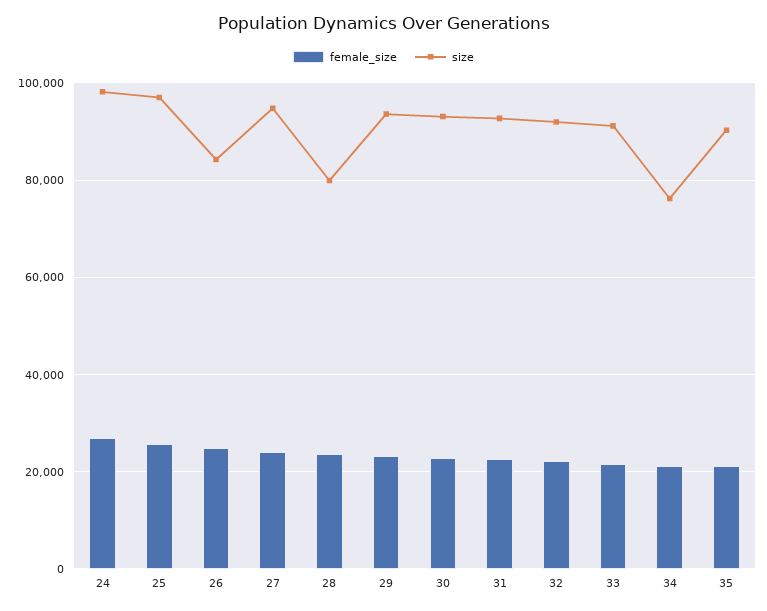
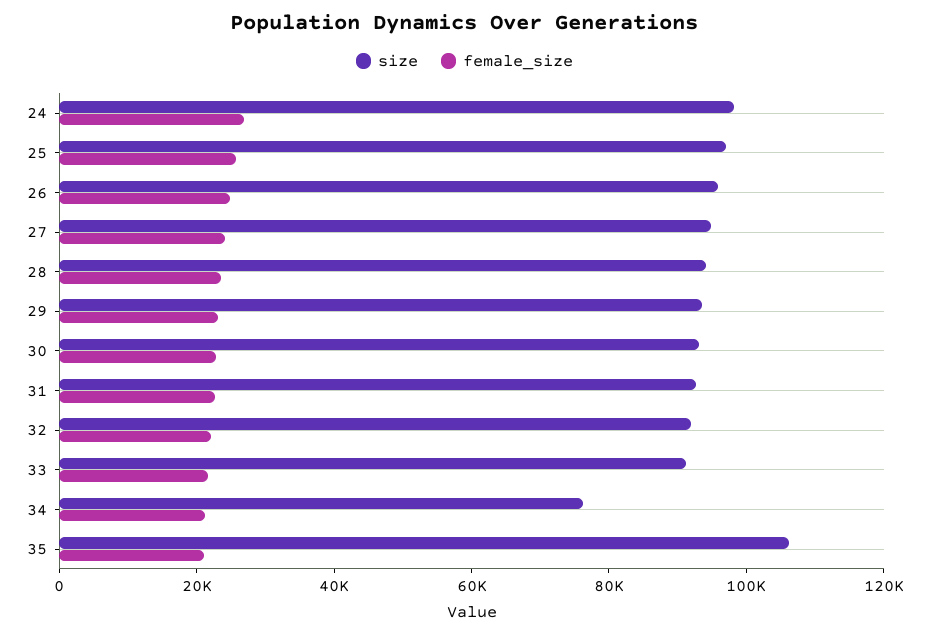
  {
    "female_size": {
      "24": 26000,
      "25": 26000,
      "26": 24000,
      "27": 24000,
      "28": 24000,
      "29": 24000,
      "30": 22000,
      "31": 22000,
      "32": 22000,
      "33": 22000,
      "34": 22000,
      "35": 22000
    },
    "size": {
      "24": 98000,
      "25": 98000,
-     "26": 84000,
+     "26": 95000,
      "27": 94000,
-     "28": 80000,
+     "28": 95000,
      "29": 94000,
      "30": 94000,
      "31": 92000,
      "32": 92000,
      "33": 92000,
      "34": 76000,
-     "35": 90000
+     "35": 105000
    }
  }

